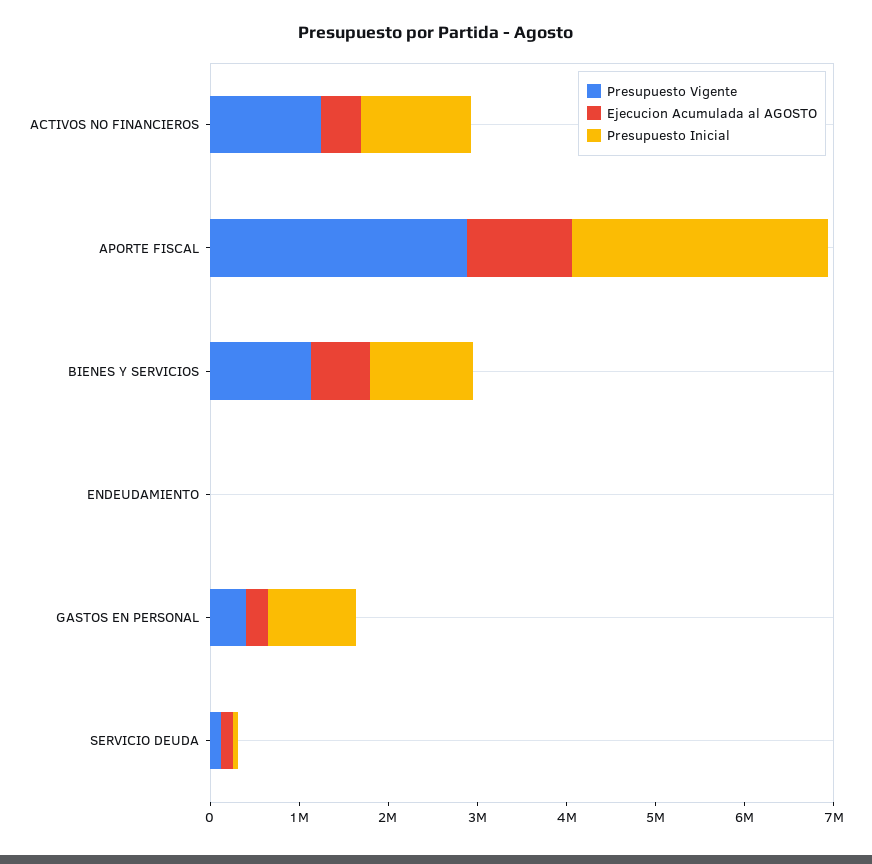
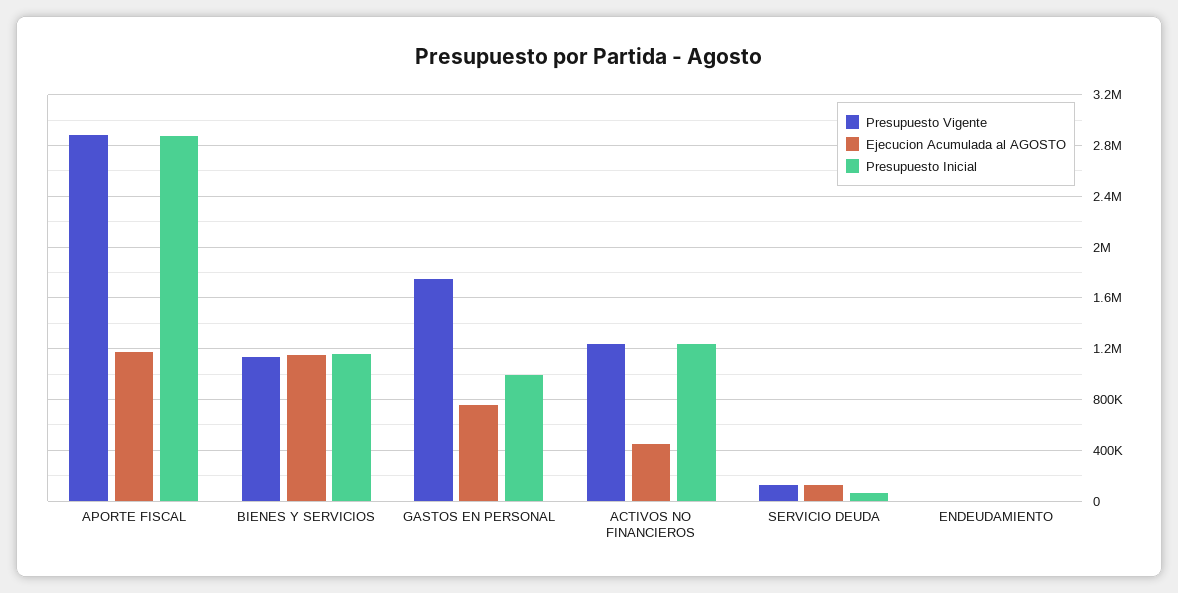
  {
    "Presupuesto Vigente": {
      "ACTIVOS NO FINANCIEROS": 1250000,
      "APORTE FISCAL": 2900000,
      "BIENES Y SERVICIOS": 1150000,
      "ENDEUDAMIENTO": 0,
-     "GASTOS EN PERSONAL": 400000,
+     "GASTOS EN PERSONAL": 1750000,
      "SERVICIO DEUDA": 150000
    },
    "Ejecucion Acumulada al AGOSTO": {
      "ACTIVOS NO FINANCIEROS": 450000,
      "APORTE FISCAL": 1150000,
-     "BIENES Y SERVICIOS": 600000,
+     "BIENES Y SERVICIOS": 1150000,
      "ENDEUDAMIENTO": 0,
-     "GASTOS EN PERSONAL": 200000,
+     "GASTOS EN PERSONAL": 750000,
      "SERVICIO DEUDA": 150000
    },
    "Presupuesto Inicial": {
      "ACTIVOS NO FINANCIEROS": 1250000,
      "APORTE FISCAL": 2900000,
      "BIENES Y SERVICIOS": 1150000,
      "ENDEUDAMIENTO": 0,
      "GASTOS EN PERSONAL": 1000000,
      "SERVICIO DEUDA": 50000
    }
  }

